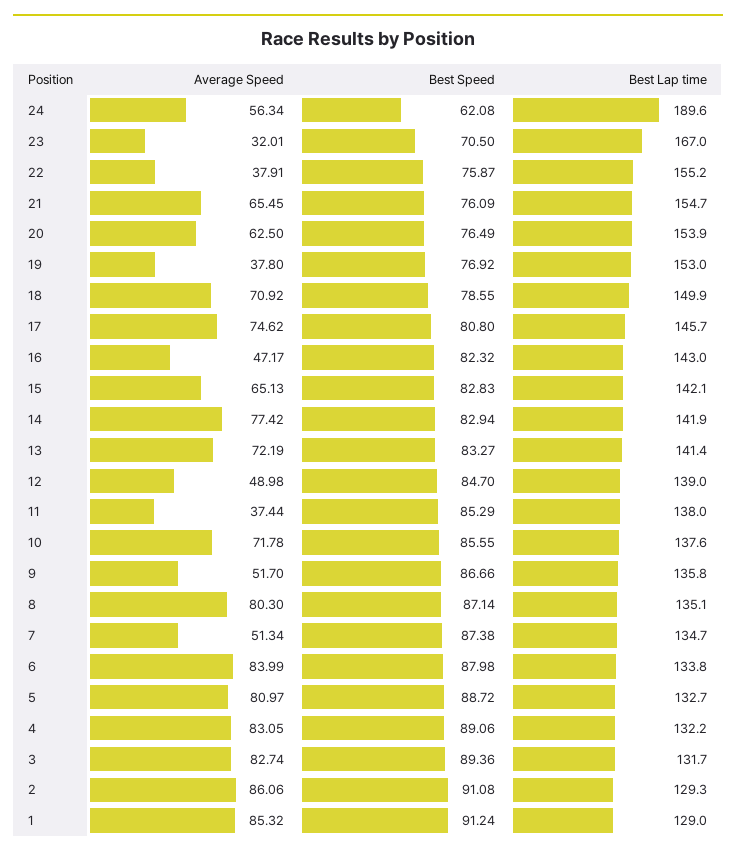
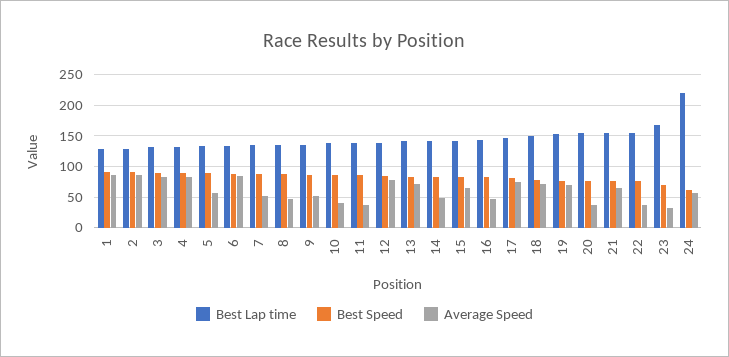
  {
    "Average Speed": {
      "24": 56.34,
      "23": 32.01,
      "22": 37.91,
      "21": 65.45,
-     "20": 62.5,
+     "20": 40,
-     "19": 37.8,
+     "19": 70,
      "18": 70.92,
      "17": 74.62,
      "16": 47.17,
      "15": 65.13,
-     "14": 77.42,
+     "14": 50,
      "13": 72.19,
-     "12": 48.98,
+     "12": 80,
      "11": 37.44,
-     "10": 71.78,
+     "10": 40,
      "9": 51.7,
-     "8": 80.3,
+     "8": 50,
      "7": 51.34,
      "6": 83.99,
-     "5": 80.97,
+     "5": 60,
      "4": 83.05,
      "3": 82.74,
      "2": 86.06,
      "1": 85.32
    },
    "Best Speed": {
      "24": 62.08,
      "23": 70.5,
      "22": 75.87,
      "21": 76.09,
      "20": 76.49,
      "19": 76.92,
      "18": 78.55,
      "17": 80.8,
      "16": 82.32,
      "15": 82.83,
      "14": 82.94,
      "13": 83.27,
      "12": 84.7,
      "11": 85.29,
      "10": 85.55,
      "9": 86.66,
      "8": 87.14,
      "7": 87.38,
      "6": 87.98,
      "5": 88.72,
      "4": 89.06,
      "3": 89.36,
      "2": 91.08,
      "1": 91.24
    },
    "Best Lap time": {
-     "24": 189.6,
+     "24": 220,
      "23": 167,
      "22": 155.2,
      "21": 154.7,
      "20": 153.9,
      "19": 153,
      "18": 149.9,
      "17": 145.7,
      "16": 143,
      "15": 142.1,
      "14": 141.9,
      "13": 141.4,
      "12": 139,
      "11": 138,
      "10": 137.6,
      "9": 135.8,
      "8": 135.1,
      "7": 134.7,
      "6": 133.8,
      "5": 132.7,
      "4": 132.2,
      "3": 131.7,
      "2": 129.3,
      "1": 129
    }
  }

